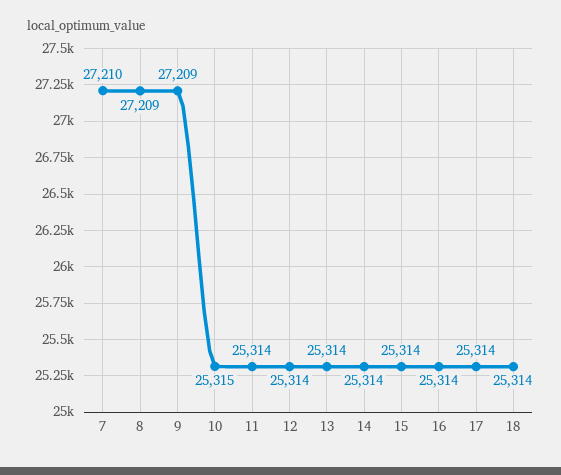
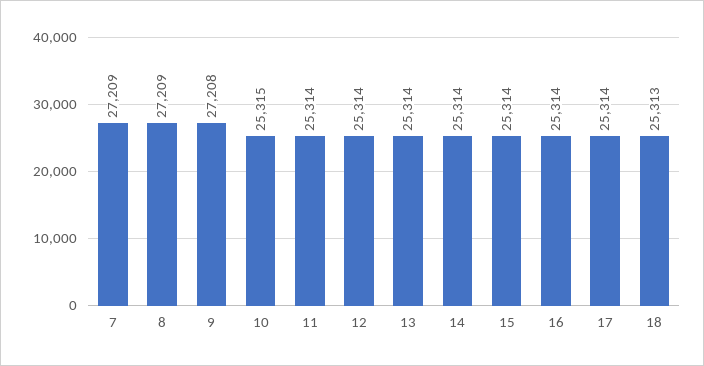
  {
-   "7": 27210,
+   "7": 27209,
    "8": 27209,
-   "9": 27209,
+   "9": 27208,
    "10": 25315,
    "11": 25314,
    "12": 25314,
    "13": 25314,
    "14": 25314,
    "15": 25314,
    "16": 25314,
    "17": 25314,
-   "18": 25314
+   "18": 25313
  }

